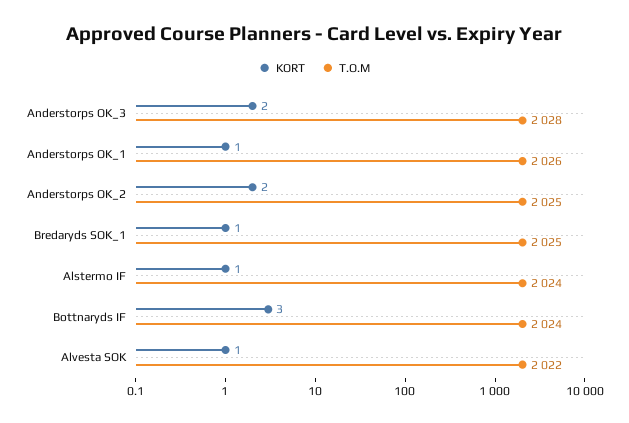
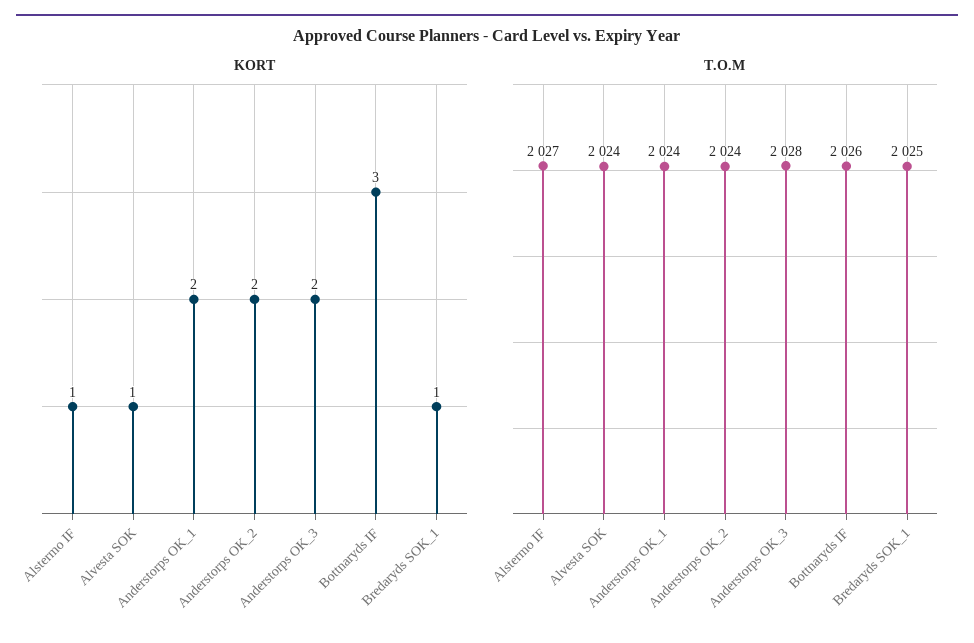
  {
    "KORT": {
      "Anderstorps OK_3": 2,
-     "Anderstorps OK_1": 1,
+     "Anderstorps OK_1": 2,
      "Anderstorps OK_2": 2,
      "Bredaryds SOK_1": 1,
      "Alstermo IF": 1,
      "Bottnaryds IF": 3,
      "Alvesta SOK": 1
    },
    "T.O.M": {
      "Anderstorps OK_3": 2028,
-     "Anderstorps OK_1": 2026,
+     "Anderstorps OK_1": 2024,
-     "Anderstorps OK_2": 2025,
+     "Anderstorps OK_2": 2024,
      "Bredaryds SOK_1": 2025,
-     "Alstermo IF": 2024,
+     "Alstermo IF": 2027,
-     "Bottnaryds IF": 2024,
+     "Bottnaryds IF": 2026,
-     "Alvesta SOK": 2022
+     "Alvesta SOK": 2024
    }
  }

